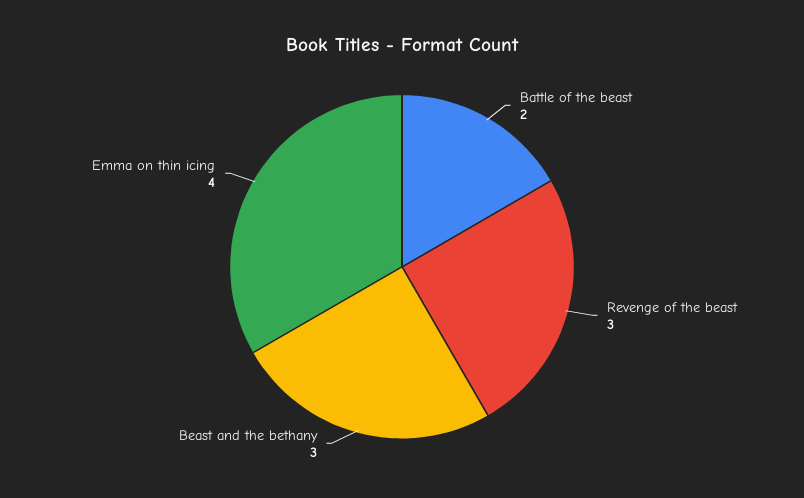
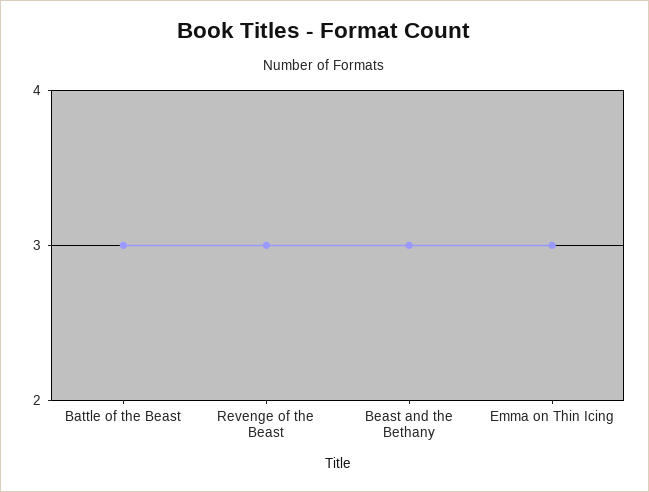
  {
-   "Battle of the beast": 2,
+   "Battle of the beast": 3,
    "Revenge of the beast": 3,
    "Beast and the bethany": 3,
-   "Emma on thin icing": 4
+   "Emma on thin icing": 3
  }

